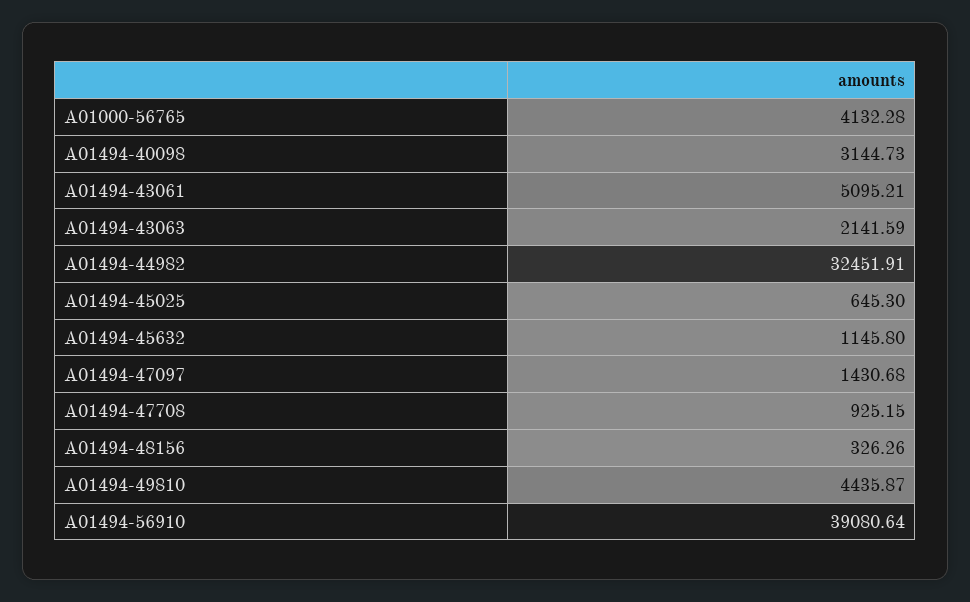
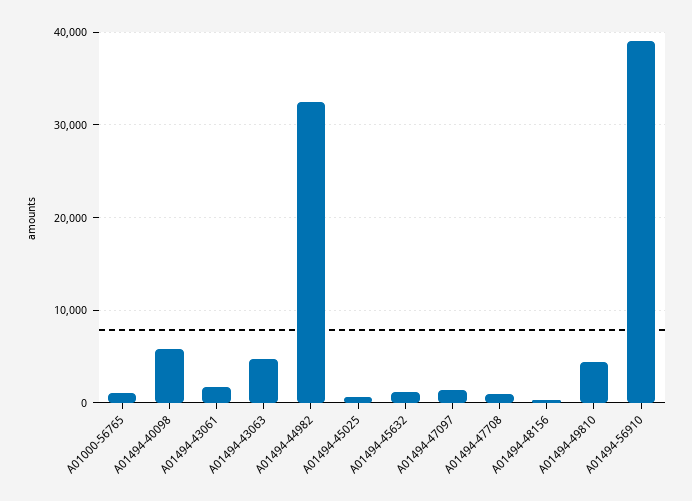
  {
-   "A01000-56765": 4132.28,
+   "A01000-56765": 1000,
-   "A01494-40098": 3144.73,
+   "A01494-40098": 6000,
-   "A01494-43061": 5095.21,
+   "A01494-43061": 2000,
-   "A01494-43063": 2141.59,
+   "A01494-43063": 5000,
    "A01494-44982": 32451.91,
    "A01494-45025": 645.3,
    "A01494-45632": 1145.8,
    "A01494-47097": 1430.68,
    "A01494-47708": 925.15,
    "A01494-48156": 326.26,
    "A01494-49810": 4435.87,
    "A01494-56910": 39080.64
  }

